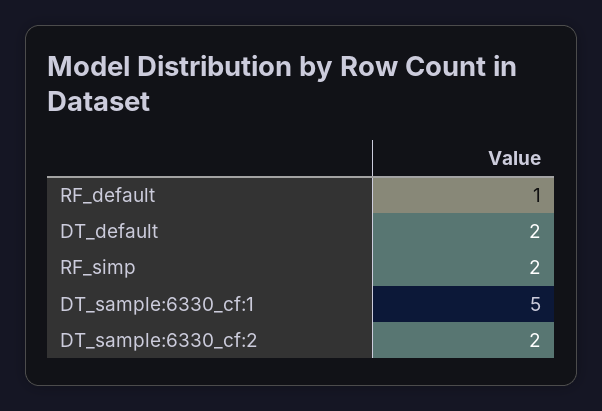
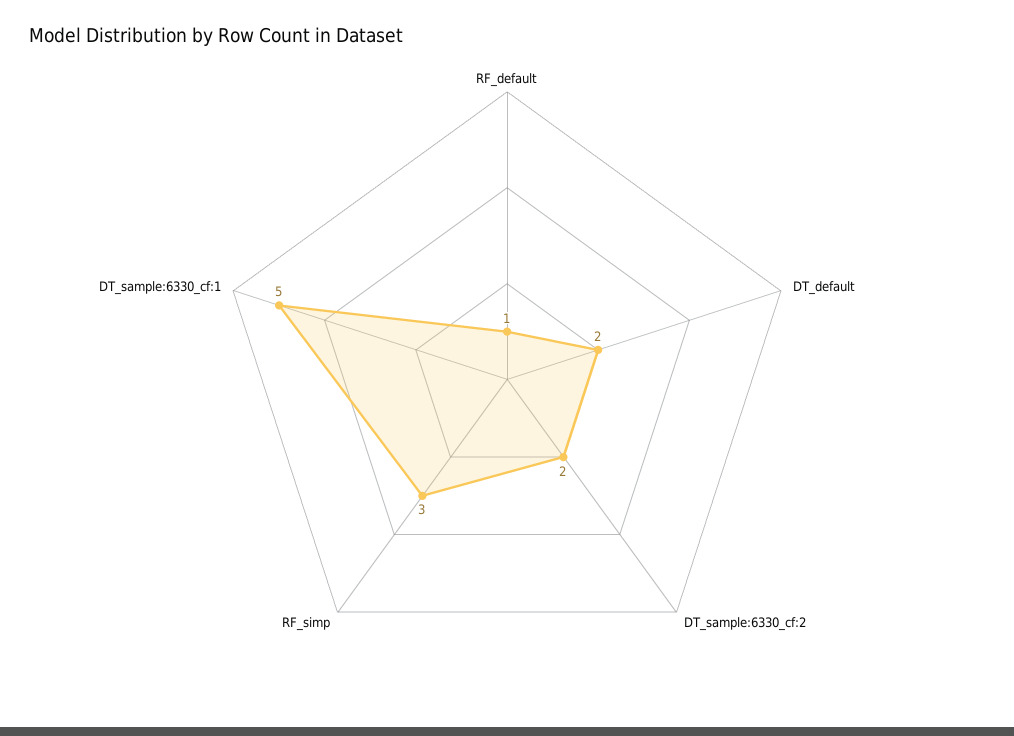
  {
    "RF_default": 1,
    "DT_default": 2,
-   "RF_simp": 2,
+   "RF_simp": 3,
    "DT_sample:6330_cf:1": 5,
    "DT_sample:6330_cf:2": 2
  }

